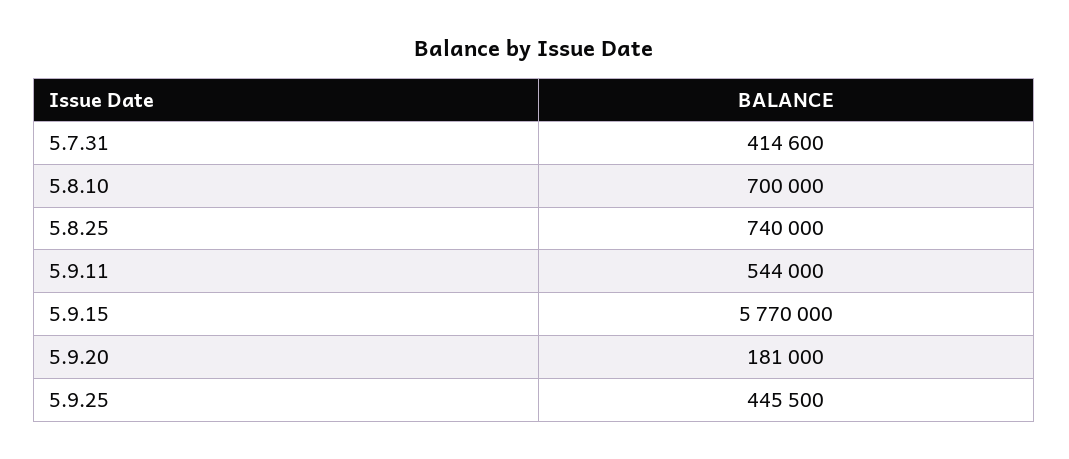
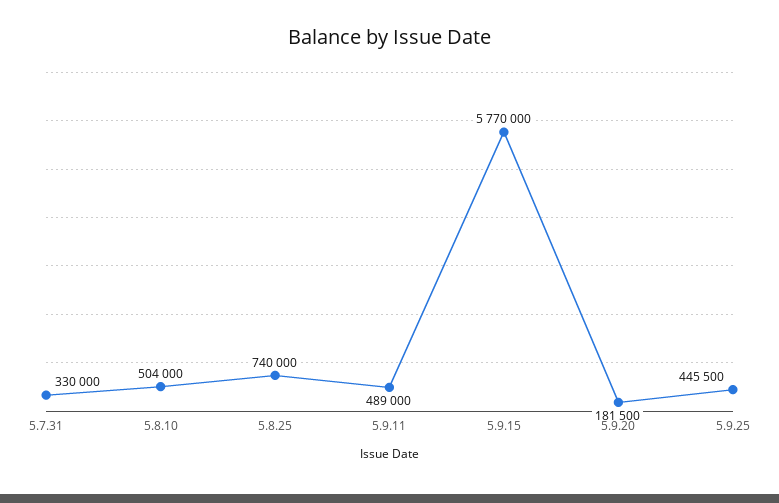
  {
-   "5.7.31": 414600,
+   "5.7.31": 330000,
-   "5.8.10": 700000,
+   "5.8.10": 504000,
    "5.8.25": 740000,
-   "5.9.11": 544000,
+   "5.9.11": 489000,
    "5.9.15": 5770000,
-   "5.9.20": 181000,
+   "5.9.20": 181500,
    "5.9.25": 445500
  }

